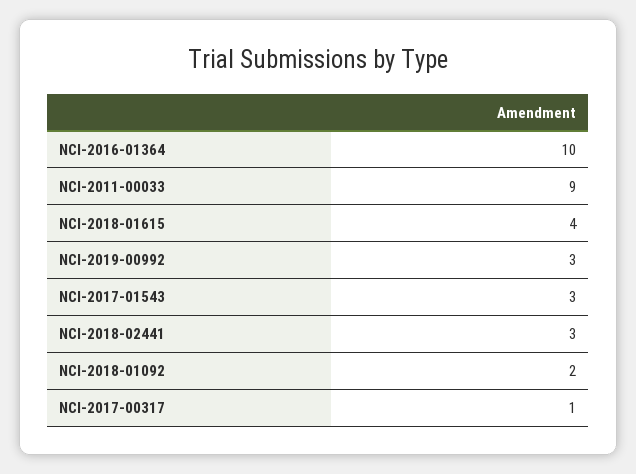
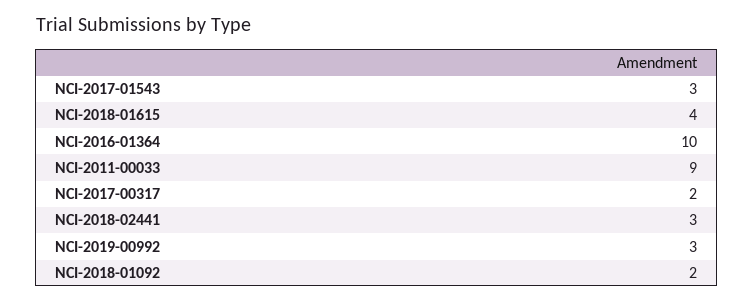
  {
    "NCI-2016-01364": 10,
    "NCI-2011-00033": 9,
    "NCI-2018-01615": 4,
    "NCI-2019-00992": 3,
    "NCI-2017-01543": 3,
    "NCI-2018-02441": 3,
    "NCI-2018-01092": 2,
-   "NCI-2017-00317": 1
+   "NCI-2017-00317": 2
  }

